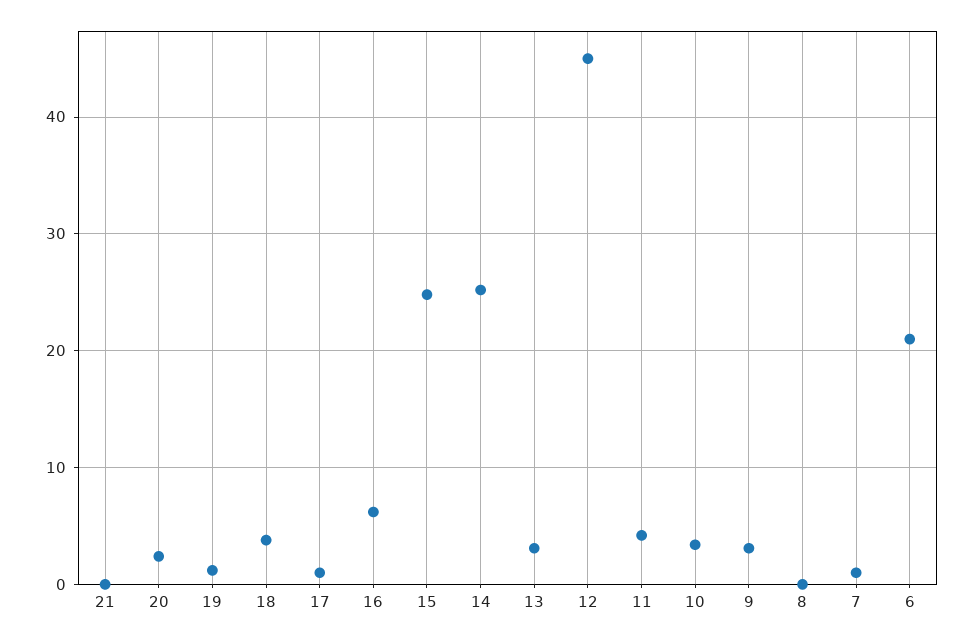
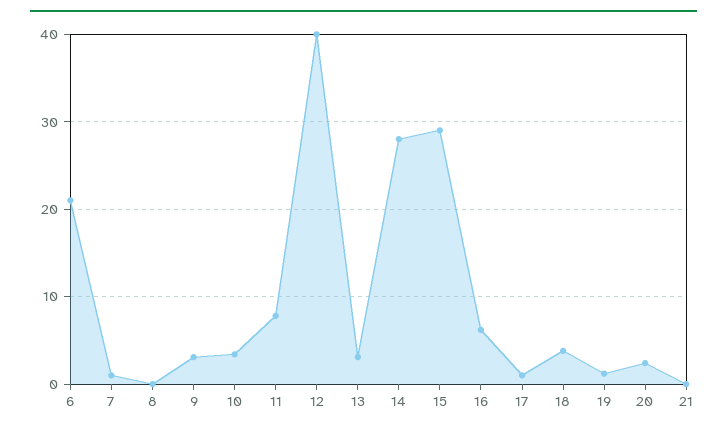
  {
    "21": 0,
    "20": 2,
    "19": 1,
    "18": 4,
    "17": 1,
    "16": 6,
-   "15": 25,
+   "15": 29,
-   "14": 25,
+   "14": 28,
    "13": 3,
-   "12": 45,
+   "12": 40,
-   "11": 4,
+   "11": 8,
    "10": 3,
    "9": 3,
    "8": 0,
    "7": 1,
    "6": 21
  }

